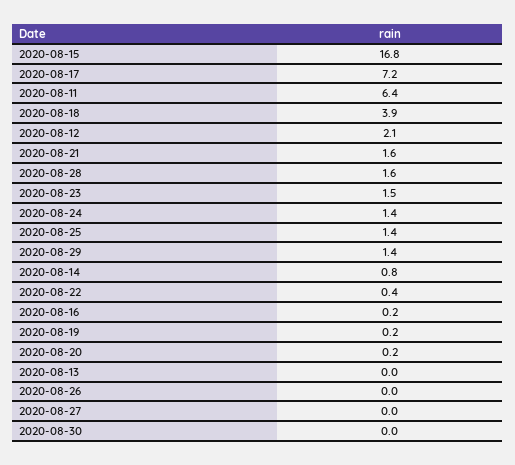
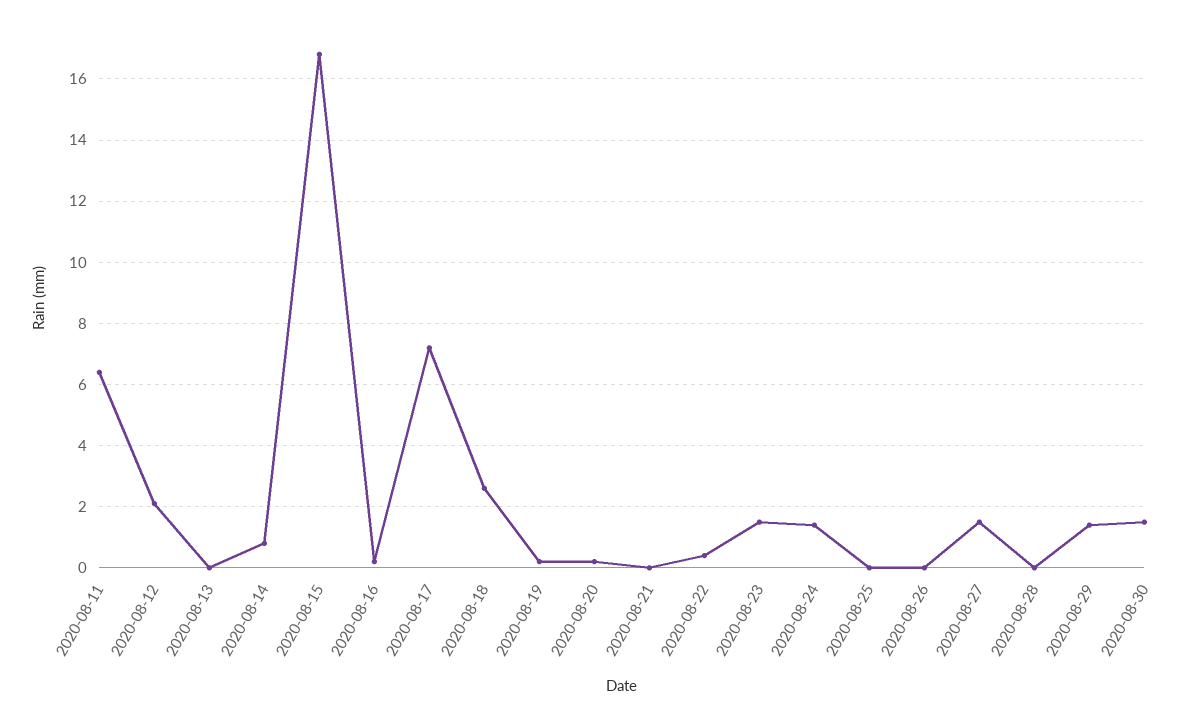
  {
    "2020-08-15": 16.8,
    "2020-08-17": 7.2,
    "2020-08-11": 6.4,
-   "2020-08-18": 3.9,
+   "2020-08-18": 2.5,
    "2020-08-12": 2.1,
-   "2020-08-21": 1.6,
+   "2020-08-21": 0,
-   "2020-08-28": 1.6,
+   "2020-08-28": 0,
    "2020-08-23": 1.5,
    "2020-08-24": 1.4,
-   "2020-08-25": 1.4,
+   "2020-08-25": 0,
    "2020-08-29": 1.4,
    "2020-08-14": 0.8,
    "2020-08-22": 0.4,
    "2020-08-16": 0.2,
    "2020-08-19": 0.2,
    "2020-08-20": 0.2,
    "2020-08-13": 0,
    "2020-08-26": 0,
-   "2020-08-27": 0,
+   "2020-08-27": 1.5,
-   "2020-08-30": 0
+   "2020-08-30": 1.5
  }

